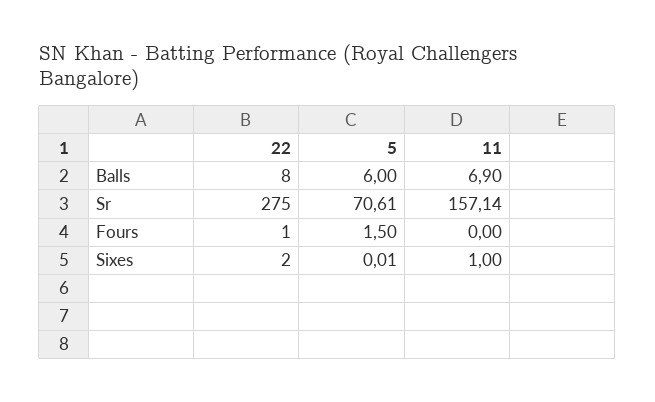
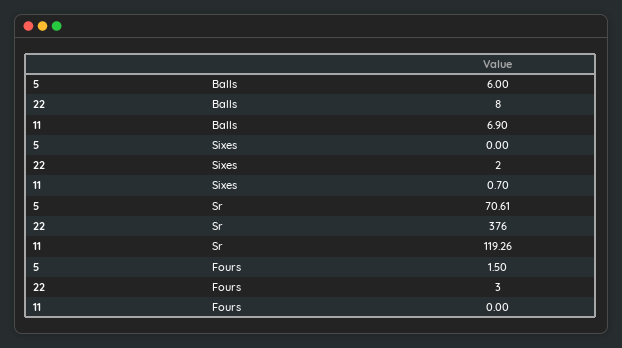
  {
    "22": {
      "Balls": 8,
-     "Sr": 275,
+     "Sr": 376,
-     "Fours": 1,
+     "Fours": 3,
      "Sixes": 2
    },
    "5": {
      "Balls": 6,
      "Sr": 70.61,
      "Fours": 1.5,
-     "Sixes": 0.01
+     "Sixes": 0
    },
    "11": {
      "Balls": 6.9,
-     "Sr": 157.14,
+     "Sr": 119.26,
      "Fours": 0,
-     "Sixes": 1
+     "Sixes": 0.7
    }
  }

